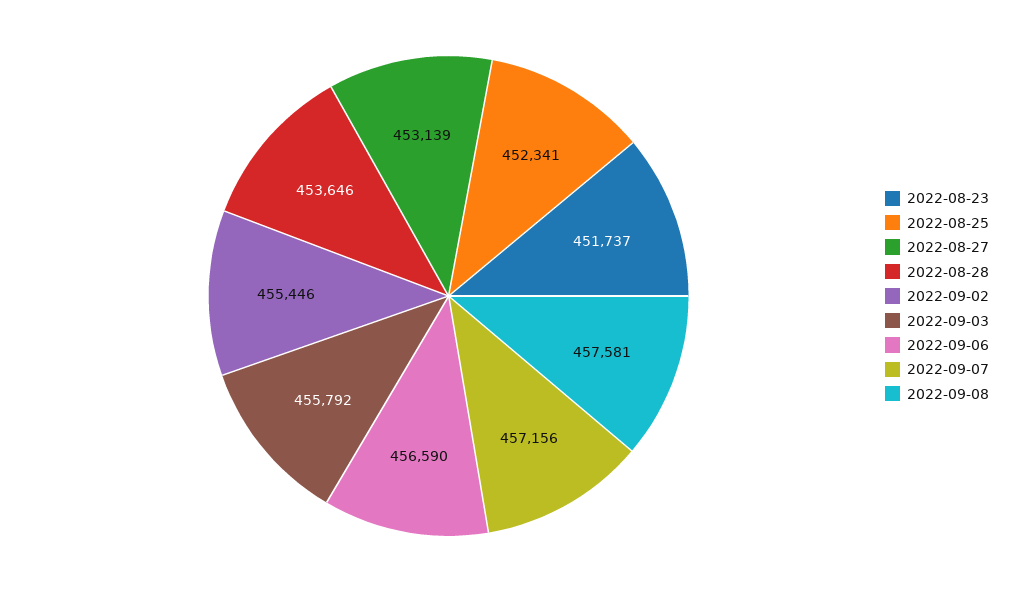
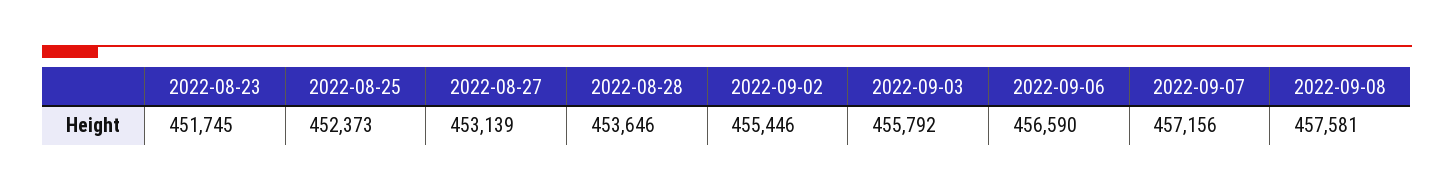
  {
-   "2022-08-23": 451737,
+   "2022-08-23": 451745,
-   "2022-08-25": 452341,
+   "2022-08-25": 452373,
    "2022-08-27": 453139,
    "2022-08-28": 453646,
    "2022-09-02": 455446,
    "2022-09-03": 455792,
    "2022-09-06": 456590,
    "2022-09-07": 457156,
    "2022-09-08": 457581
  }

